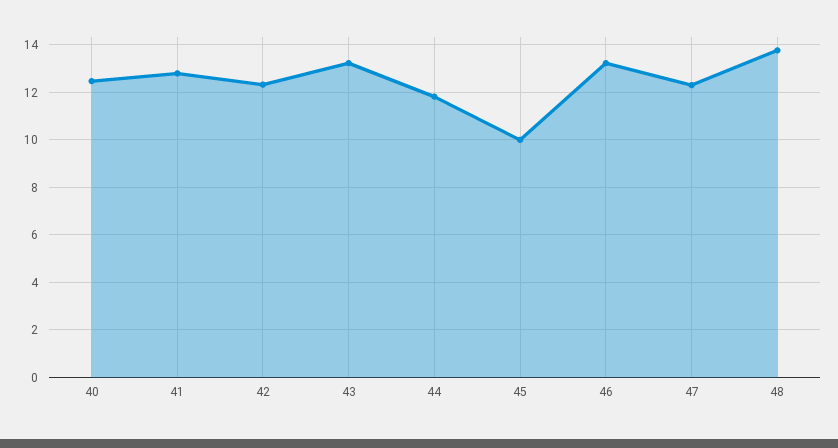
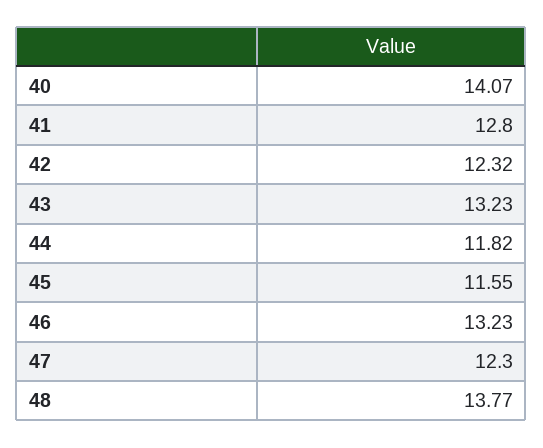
  {
-   "40": 12.5,
+   "40": 14.07,
    "41": 12.8,
    "42": 12.32,
    "43": 13.23,
    "44": 11.82,
-   "45": 10,
+   "45": 11.55,
    "46": 13.23,
    "47": 12.3,
    "48": 13.77
  }

